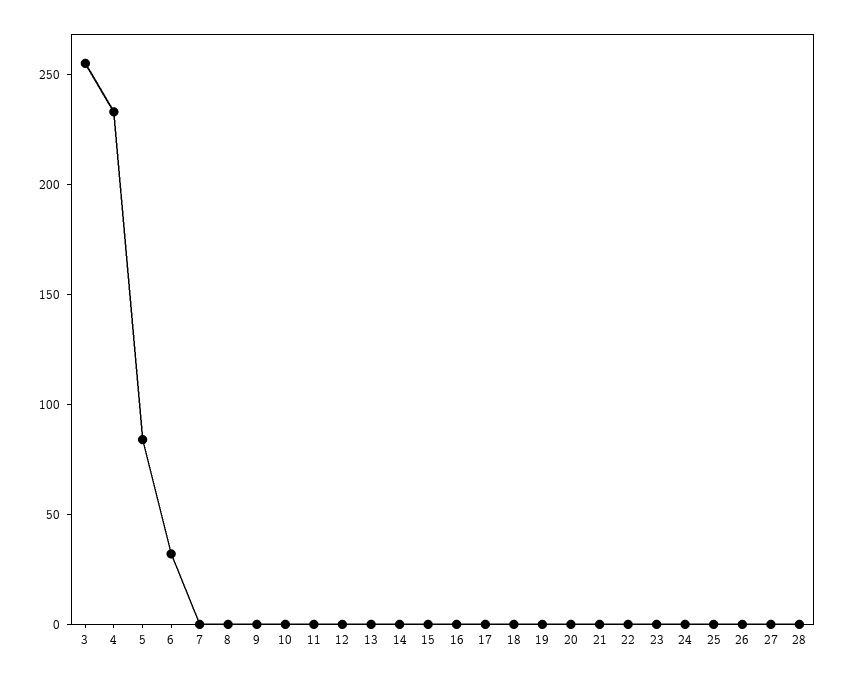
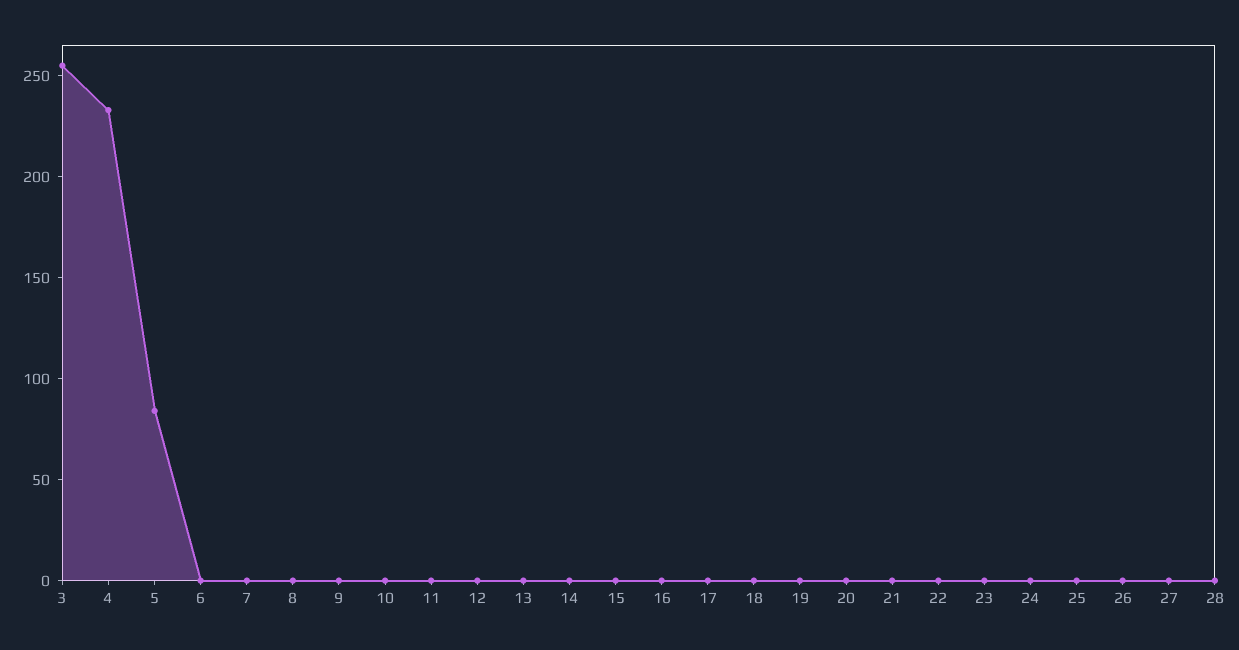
  {
    "3": 260,
    "4": 230,
    "5": 80,
-   "6": 30,
+   "6": 0,
    "7": 0,
    "8": 0,
    "9": 0,
    "10": 0,
    "11": 0,
    "12": 0,
    "13": 0,
    "14": 0,
    "15": 0,
    "16": 0,
    "17": 0,
    "18": 0,
    "19": 0,
    "20": 0,
    "21": 0,
    "22": 0,
    "23": 0,
    "24": 0,
    "25": 0,
    "26": 0,
    "27": 0,
    "28": 0
  }

